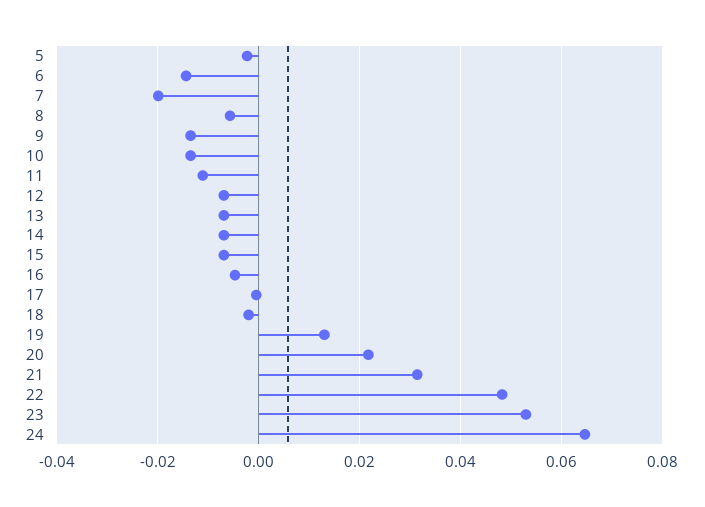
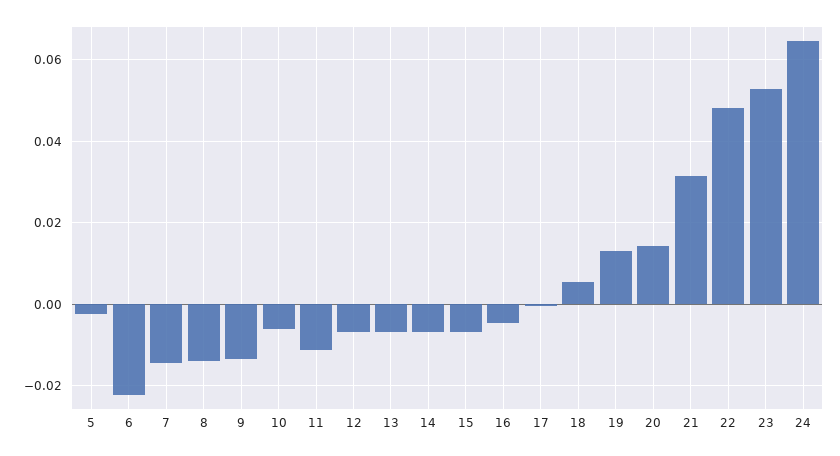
  {
    "5": -0.002,
-   "6": -0.014,
+   "6": -0.022,
-   "7": -0.02,
+   "7": -0.014,
-   "8": -0.006,
+   "8": -0.014,
    "9": -0.014,
-   "10": -0.014,
+   "10": -0.006,
    "11": -0.012,
    "12": -0.006,
    "13": -0.006,
    "14": -0.006,
    "15": -0.006,
    "16": -0.004,
    "17": 0,
-   "18": -0.002,
+   "18": 0.006,
    "19": 0.014,
-   "20": 0.022,
+   "20": 0.014,
    "21": 0.032,
    "22": 0.048,
    "23": 0.052,
    "24": 0.064
  }

